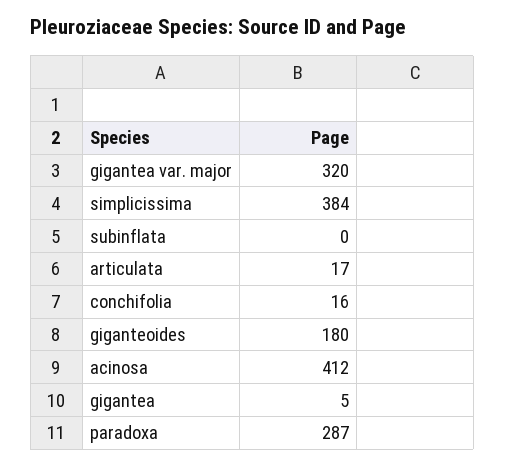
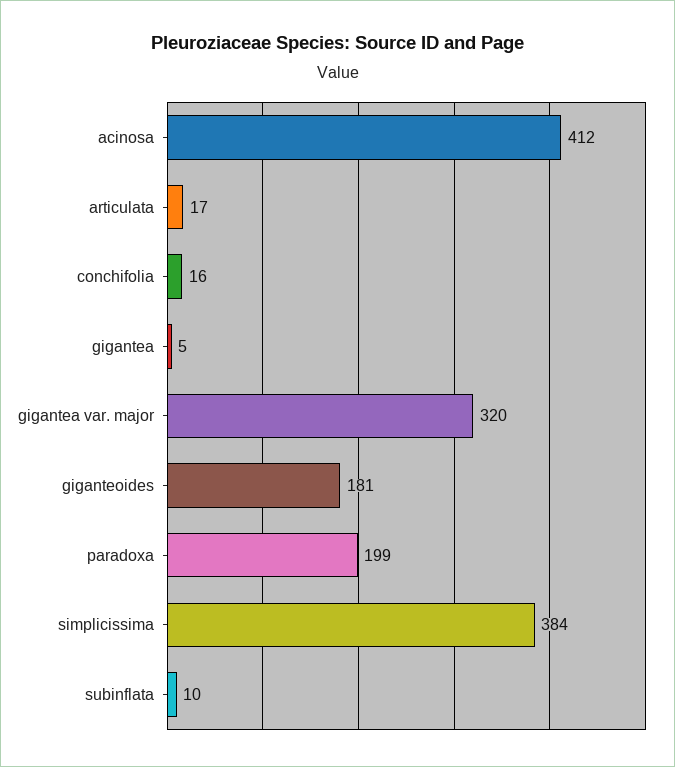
  {
    "gigantea var. major": 320,
    "simplicissima": 384,
-   "subinflata": 0,
+   "subinflata": 10,
    "articulata": 17,
    "conchifolia": 16,
-   "giganteoides": 180,
+   "giganteoides": 181,
    "acinosa": 412,
    "gigantea": 5,
-   "paradoxa": 287
+   "paradoxa": 199
  }

